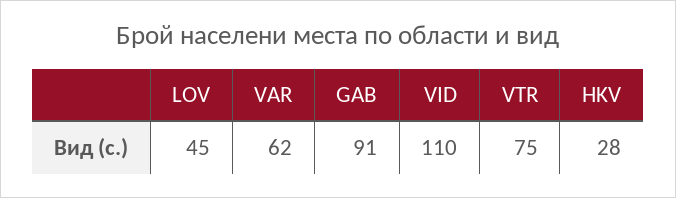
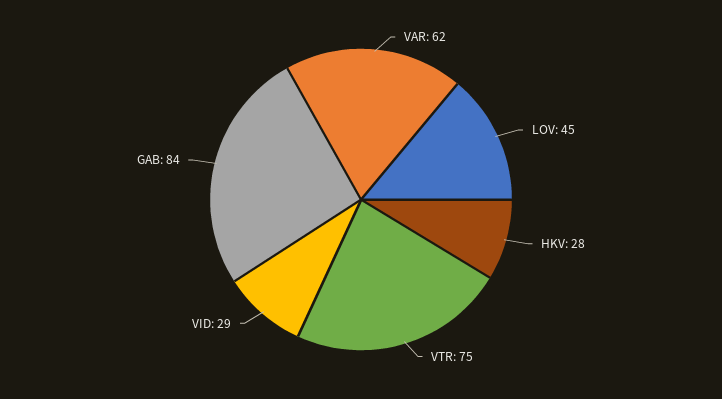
  {
    "LOV": 45,
    "VAR": 62,
-   "GAB": 91,
+   "GAB": 84,
-   "VID": 110,
+   "VID": 29,
    "VTR": 75,
    "HKV": 28
  }

